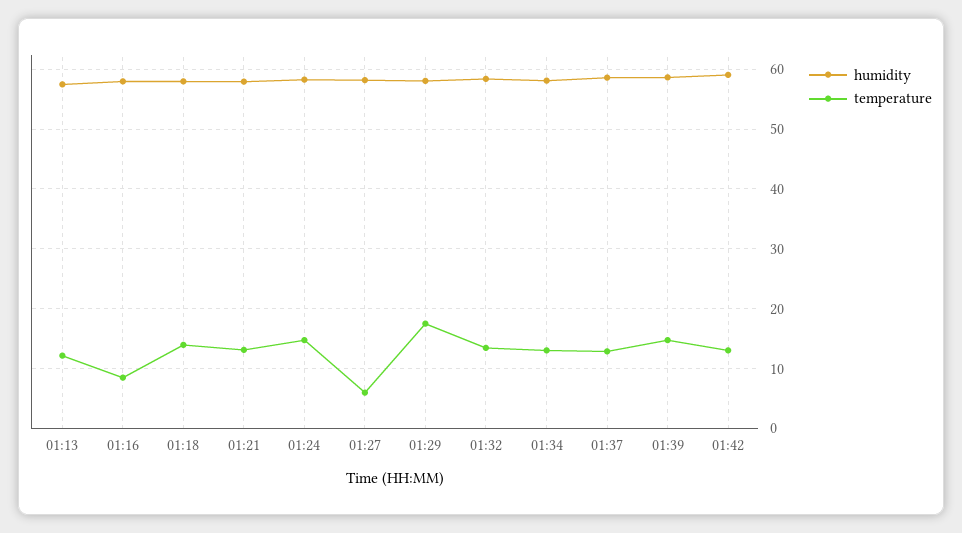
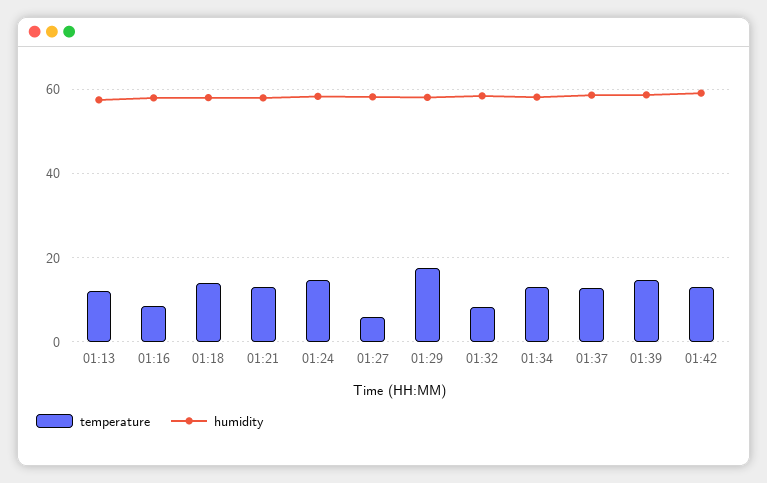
  {
    "humidity": {
      "01:13": 58,
      "01:16": 58,
      "01:18": 58,
      "01:21": 58,
      "01:24": 58,
      "01:27": 58,
      "01:29": 58,
      "01:32": 58,
      "01:34": 58,
      "01:37": 58,
      "01:39": 58,
      "01:42": 60
    },
    "temperature": {
      "01:13": 12,
      "01:16": 8,
      "01:18": 14,
      "01:21": 14,
      "01:24": 14,
      "01:27": 6,
      "01:29": 18,
-     "01:32": 14,
+     "01:32": 8,
      "01:34": 14,
      "01:37": 12,
      "01:39": 14,
      "01:42": 14
    }
  }

